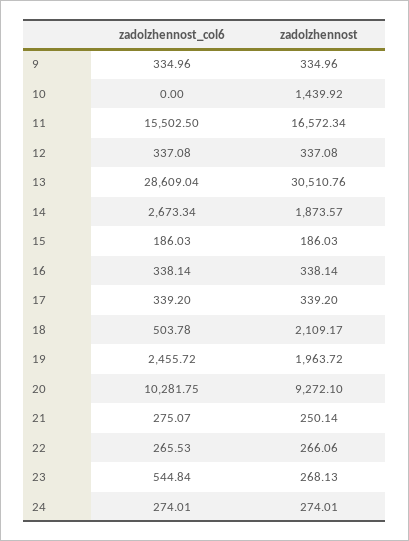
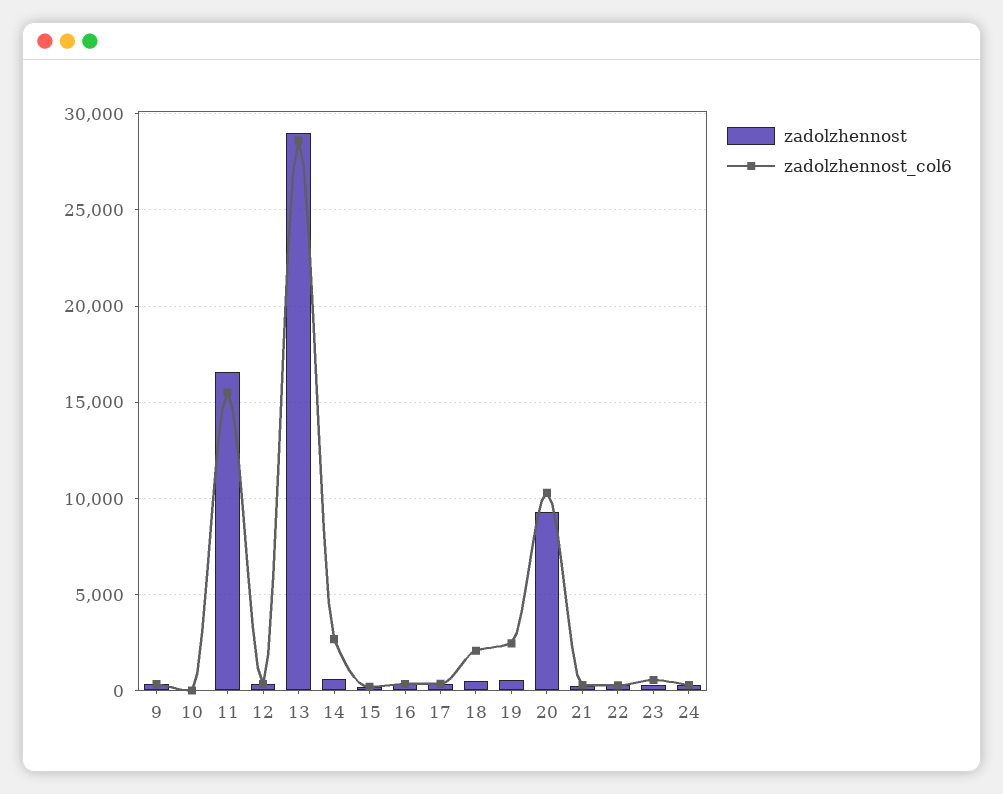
  {
    "zadolzhennost_col6": {
      "9": 334.96,
      "10": 0,
      "11": 15502.5,
      "12": 337.08,
      "13": 28609.04,
      "14": 2673.34,
      "15": 186.03,
      "16": 338.14,
      "17": 339.2,
-     "18": 503.78,
+     "18": 2000,
      "19": 2455.72,
      "20": 10281.75,
      "21": 275.07,
      "22": 265.53,
      "23": 544.84,
      "24": 274.01
    },
    "zadolzhennost": {
      "9": 334.96,
-     "10": 1439.92,
+     "10": 0,
      "11": 16572.34,
      "12": 337.08,
-     "13": 30510.76,
+     "13": 29000,
-     "14": 1873.57,
+     "14": 500,
      "15": 186.03,
      "16": 338.14,
      "17": 339.2,
-     "18": 2109.17,
+     "18": 500,
-     "19": 1963.72,
+     "19": 500,
      "20": 9272.1,
      "21": 250.14,
      "22": 266.06,
      "23": 268.13,
      "24": 274.01
    }
  }

